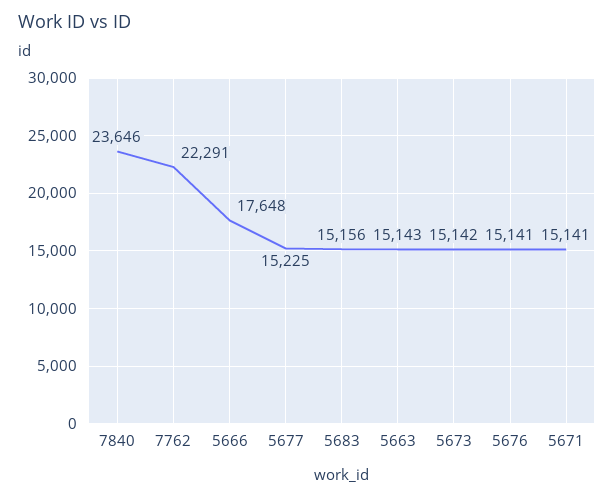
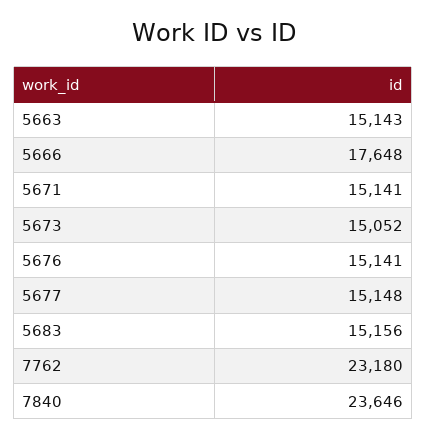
  {
    "7840": 23646,
-   "7762": 22291,
+   "7762": 23180,
    "5666": 17648,
-   "5677": 15225,
+   "5677": 15148,
    "5683": 15156,
    "5663": 15143,
-   "5673": 15142,
+   "5673": 15052,
    "5676": 15141,
    "5671": 15141
  }

